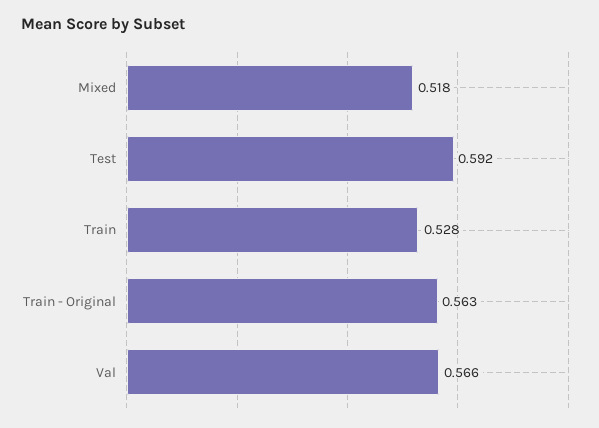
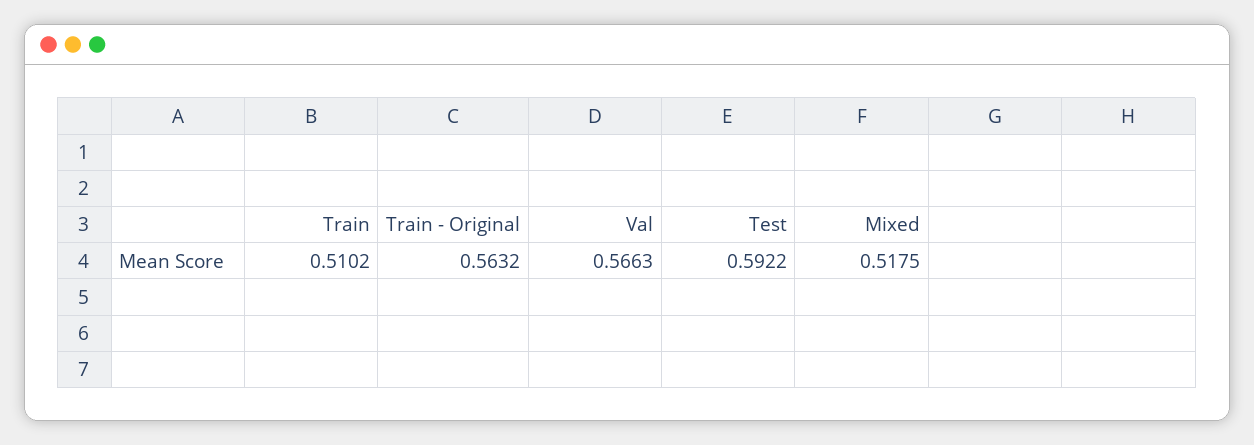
  {
    "Mixed": 0.5175,
    "Test": 0.5922,
-   "Train": 0.528,
+   "Train": 0.5102,
    "Train - Original": 0.5632,
    "Val": 0.5663
  }

